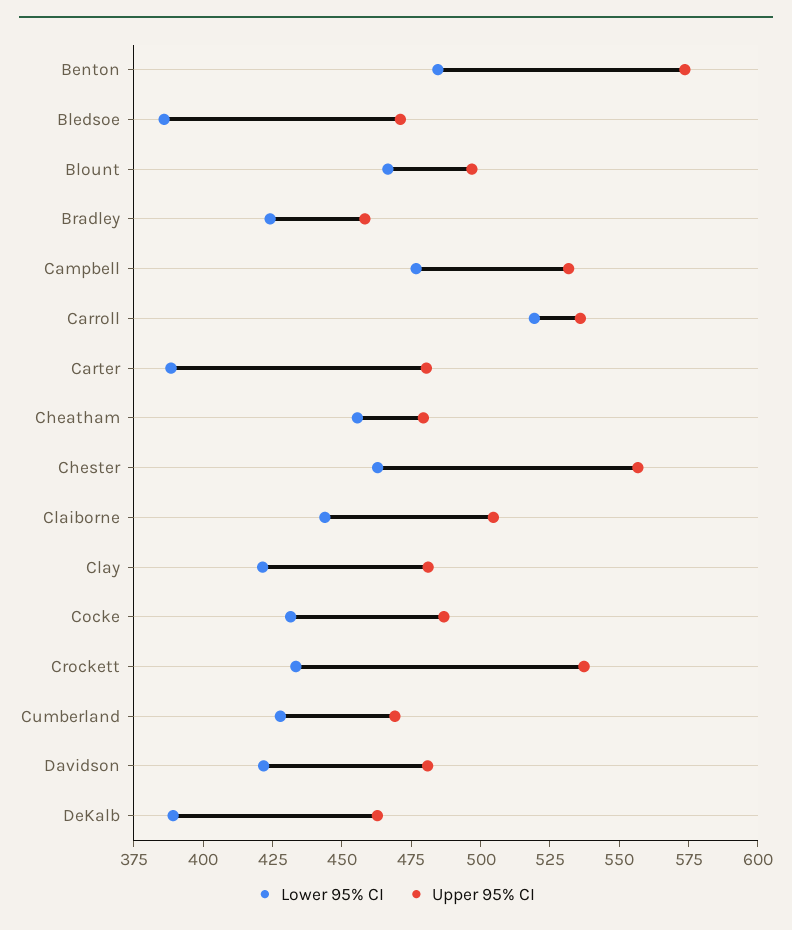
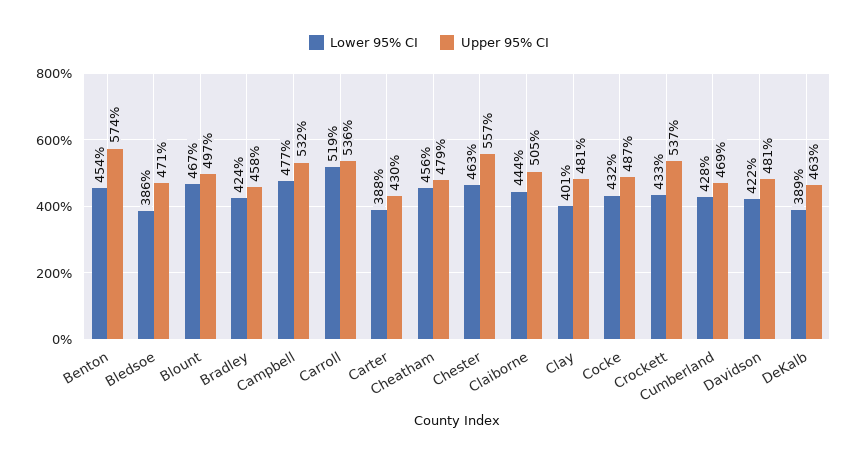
  {
    "Lower 95% CI": {
-     "Benton": 485,
+     "Benton": 454,
      "Bledsoe": 386,
      "Blount": 467,
      "Bradley": 424,
      "Campbell": 477,
      "Carroll": 519,
      "Carter": 388,
      "Cheatham": 456,
      "Chester": 463,
      "Claiborne": 444,
-     "Clay": 420,
+     "Clay": 401,
      "Cocke": 432,
      "Crockett": 433,
      "Cumberland": 428,
      "Davidson": 422,
      "DeKalb": 389
    },
    "Upper 95% CI": {
      "Benton": 574,
      "Bledsoe": 471,
      "Blount": 497,
      "Bradley": 458,
      "Campbell": 532,
      "Carroll": 536,
-     "Carter": 480,
+     "Carter": 430,
      "Cheatham": 479,
      "Chester": 557,
      "Claiborne": 505,
      "Clay": 481,
      "Cocke": 487,
      "Crockett": 537,
      "Cumberland": 469,
      "Davidson": 481,
      "DeKalb": 463
    }
  }

